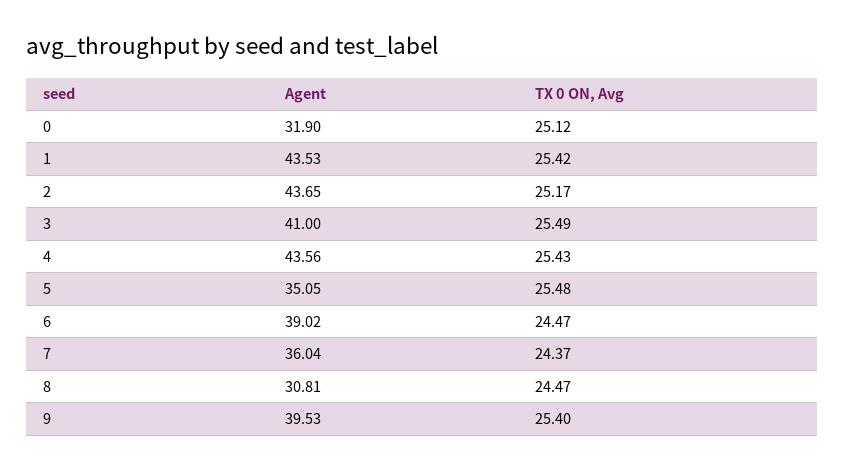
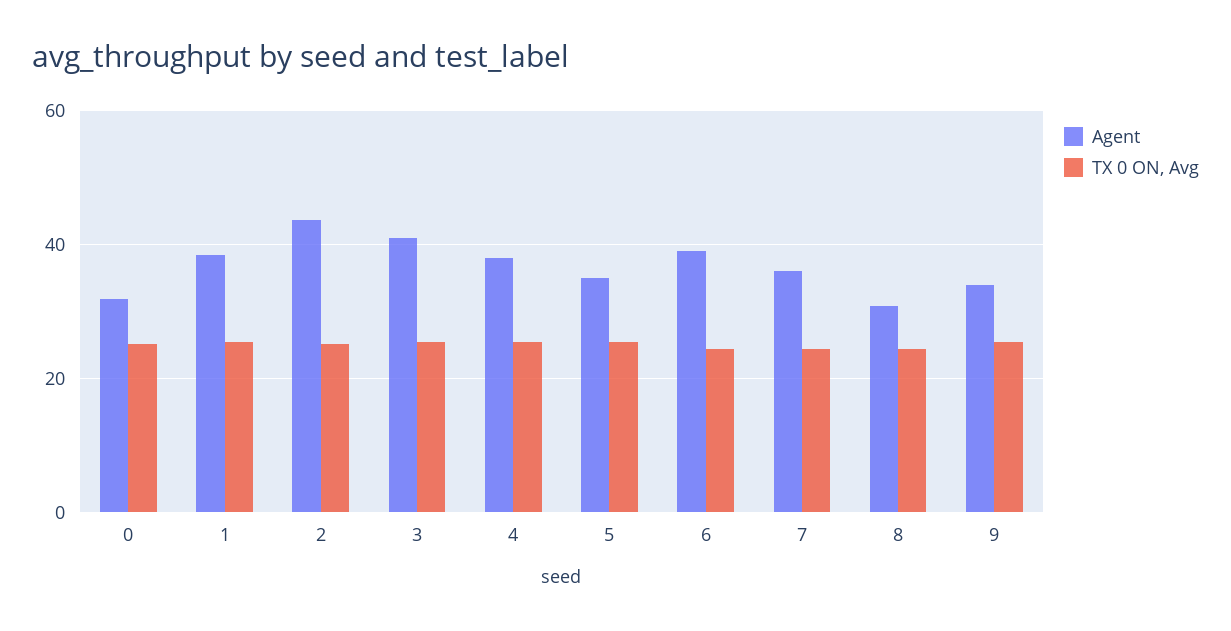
  {
    "Agent": {
      "0": 31.9,
-     "1": 43.53,
+     "1": 38,
      "2": 43.65,
      "3": 41,
-     "4": 43.56,
+     "4": 38,
      "5": 35.05,
      "6": 39.02,
      "7": 36.04,
      "8": 30.81,
-     "9": 39.53
+     "9": 34
    },
    "TX 0 ON, Avg": {
      "0": 25.12,
      "1": 25.42,
      "2": 25.17,
      "3": 25.49,
      "4": 25.43,
      "5": 25.48,
      "6": 24.47,
      "7": 24.37,
      "8": 24.47,
      "9": 25.4
    }
  }

